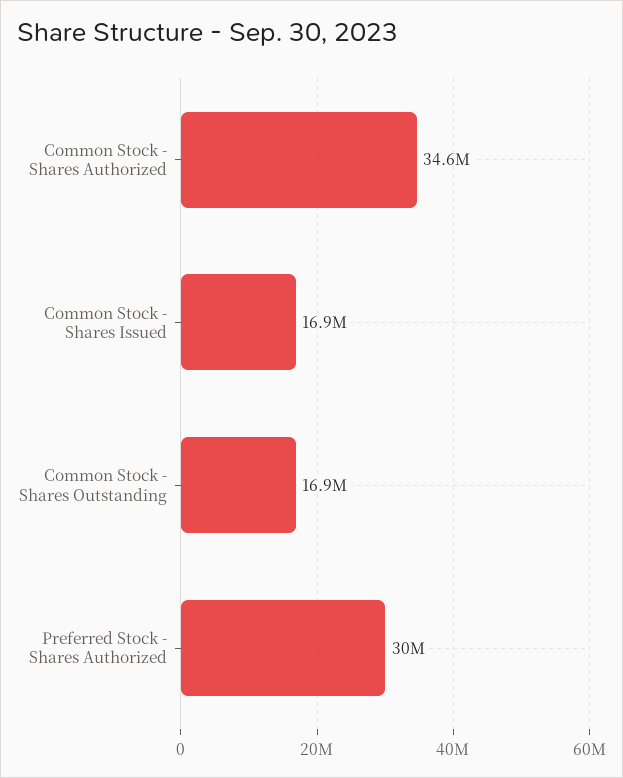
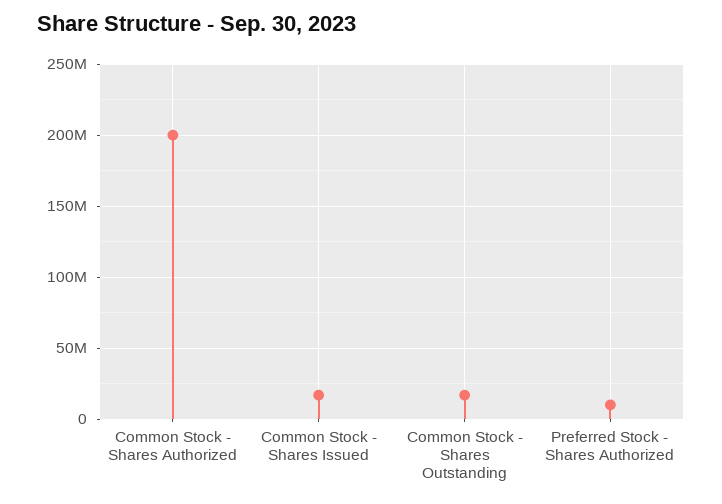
  {
-   "Common Stock - Shares Authorized": 34600000,
+   "Common Stock - Shares Authorized": 200000000,
    "Common Stock - Shares Issued": 16900000,
    "Common Stock - Shares Outstanding": 16900000,
-   "Preferred Stock - Shares Authorized": 30000000
+   "Preferred Stock - Shares Authorized": 10000000
  }

